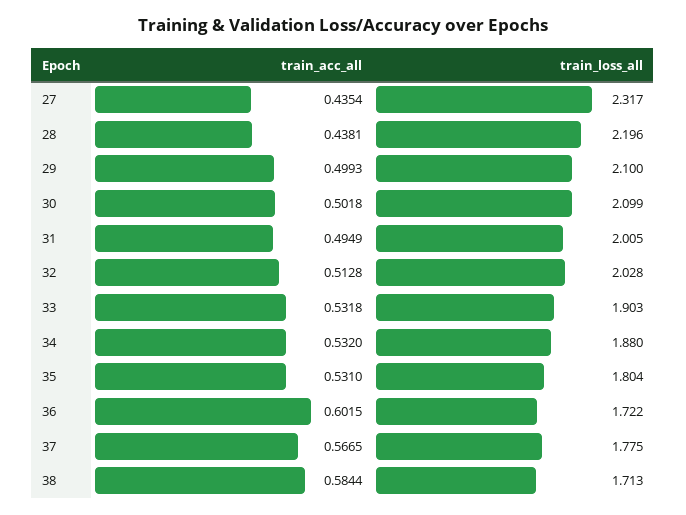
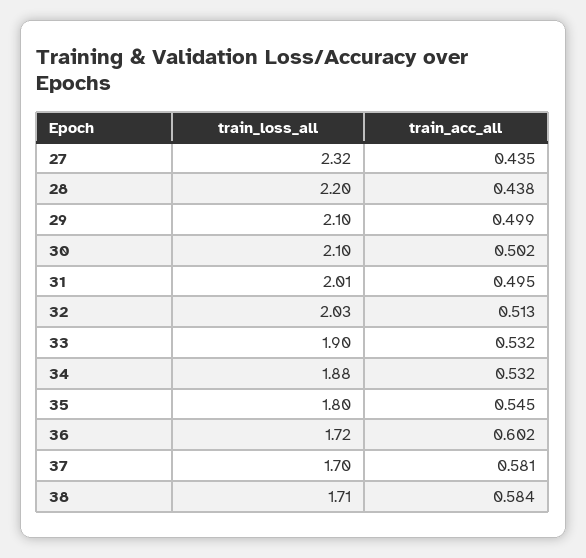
  {
    "train_acc_all": {
      "27": 0.4354,
      "28": 0.4381,
      "29": 0.4993,
      "30": 0.5018,
      "31": 0.4949,
      "32": 0.5128,
      "33": 0.5318,
      "34": 0.532,
-     "35": 0.531,
+     "35": 0.545,
      "36": 0.6015,
-     "37": 0.5665,
+     "37": 0.581,
      "38": 0.5844
    },
    "train_loss_all": {
      "27": 2.317,
      "28": 2.196,
      "29": 2.1,
      "30": 2.099,
      "31": 2.005,
      "32": 2.028,
      "33": 1.903,
      "34": 1.88,
      "35": 1.804,
      "36": 1.722,
-     "37": 1.775,
+     "37": 1.7,
      "38": 1.713
    }
  }

